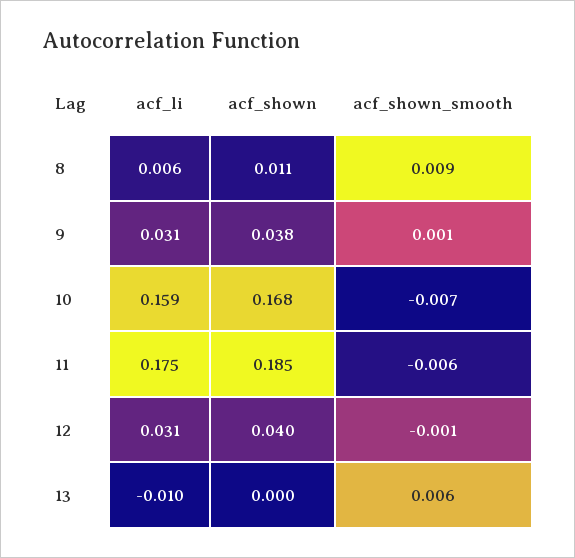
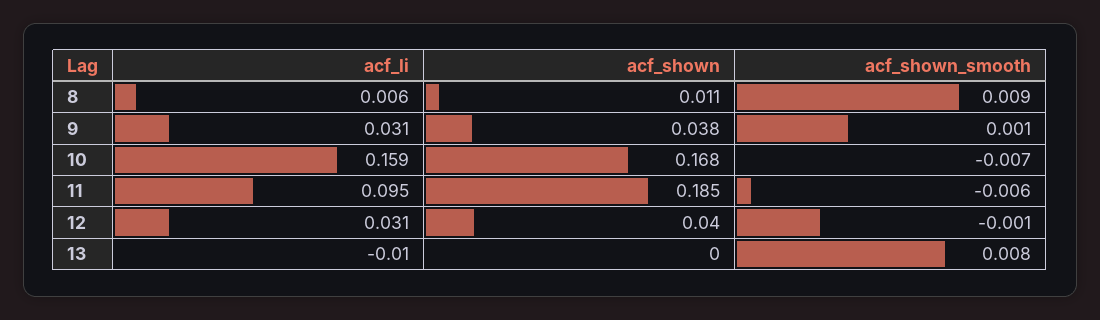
  {
    "acf_li": {
      "8": 0.006,
      "9": 0.031,
      "10": 0.159,
-     "11": 0.175,
+     "11": 0.095,
      "12": 0.031,
      "13": -0.01
    },
    "acf_shown": {
      "8": 0.011,
      "9": 0.038,
      "10": 0.168,
      "11": 0.185,
      "12": 0.04,
      "13": 0
    },
    "acf_shown_smooth": {
      "8": 0.009,
      "9": 0.001,
      "10": -0.007,
      "11": -0.006,
      "12": -0.001,
-     "13": 0.006
+     "13": 0.008
    }
  }

